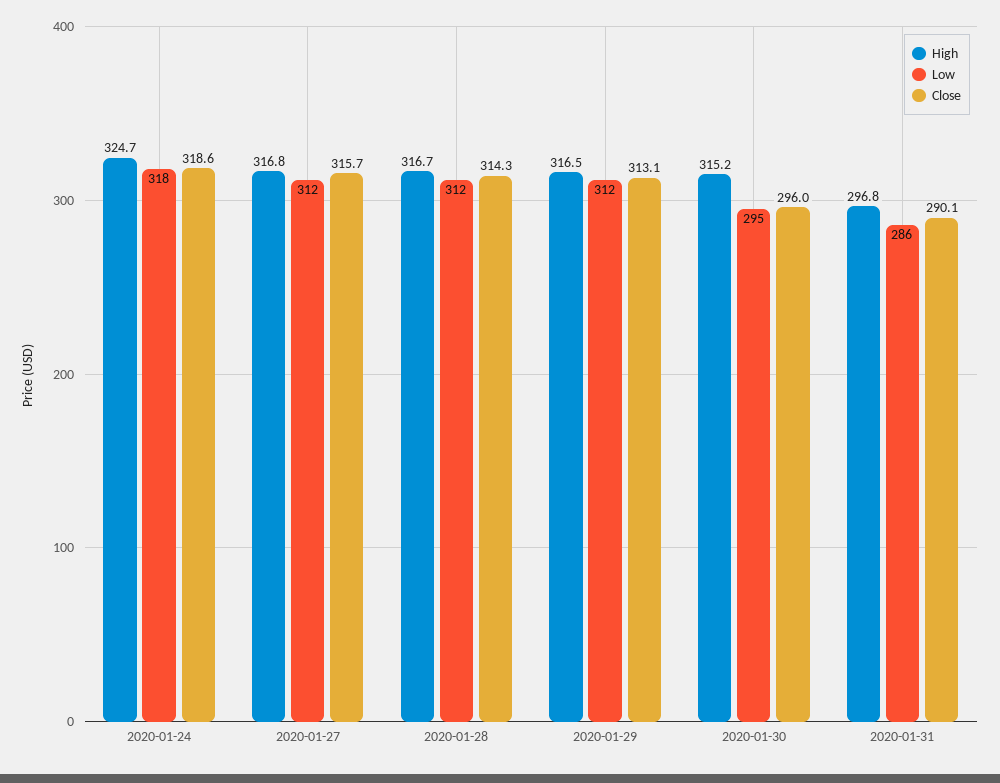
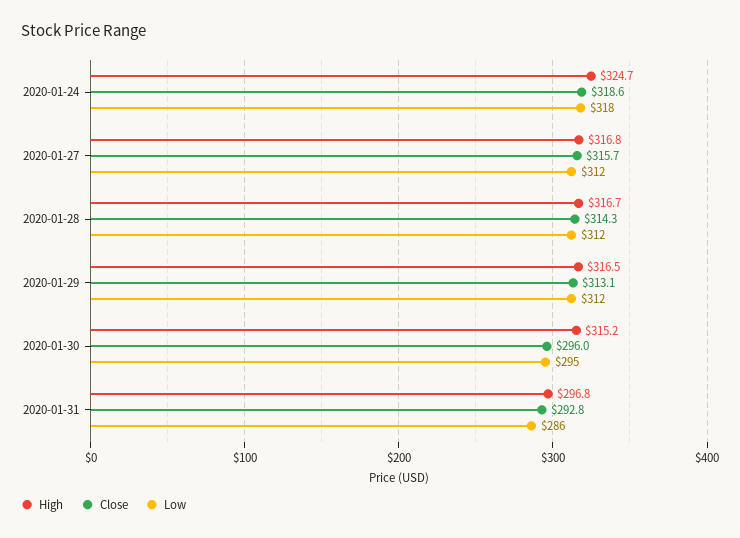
  {
    "High": {
      "2020-01-24": 324.7,
      "2020-01-27": 316.8,
      "2020-01-28": 316.7,
      "2020-01-29": 316.5,
      "2020-01-30": 315.2,
      "2020-01-31": 296.8
    },
    "Low": {
      "2020-01-24": 318,
      "2020-01-27": 312,
      "2020-01-28": 312,
      "2020-01-29": 312,
      "2020-01-30": 295,
      "2020-01-31": 286
    },
    "Close": {
      "2020-01-24": 318.6,
      "2020-01-27": 315.7,
      "2020-01-28": 314.3,
      "2020-01-29": 313.1,
      "2020-01-30": 296,
-     "2020-01-31": 290.1
+     "2020-01-31": 292.8
    }
  }

